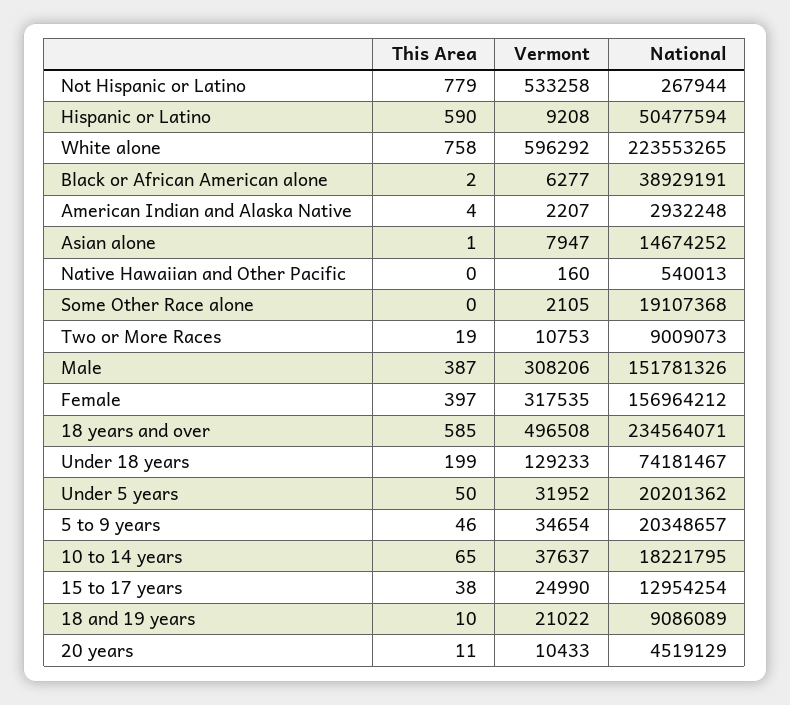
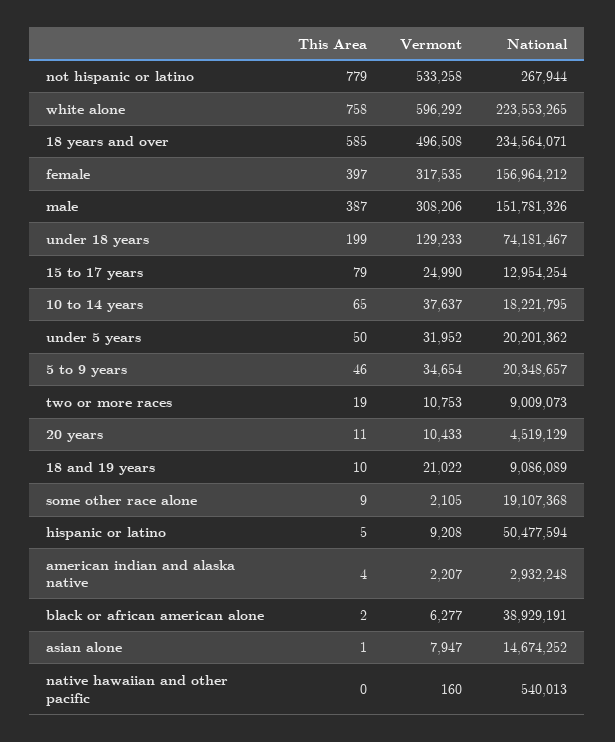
  {
    "This Area": {
      "Not Hispanic or Latino": 779,
-     "Hispanic or Latino": 590,
+     "Hispanic or Latino": 5,
      "White alone": 758,
      "Black or African American alone": 2,
      "American Indian and Alaska Native": 4,
      "Asian alone": 1,
      "Native Hawaiian and Other Pacific": 0,
-     "Some Other Race alone": 0,
+     "Some Other Race alone": 9,
      "Two or More Races": 19,
      "Male": 387,
      "Female": 397,
      "18 years and over": 585,
      "Under 18 years": 199,
      "Under 5 years": 50,
      "5 to 9 years": 46,
      "10 to 14 years": 65,
-     "15 to 17 years": 38,
+     "15 to 17 years": 79,
      "18 and 19 years": 10,
      "20 years": 11
    },
    "Vermont": {
      "Not Hispanic or Latino": 533258,
      "Hispanic or Latino": 9208,
      "White alone": 596292,
      "Black or African American alone": 6277,
      "American Indian and Alaska Native": 2207,
      "Asian alone": 7947,
      "Native Hawaiian and Other Pacific": 160,
      "Some Other Race alone": 2105,
      "Two or More Races": 10753,
      "Male": 308206,
      "Female": 317535,
      "18 years and over": 496508,
      "Under 18 years": 129233,
      "Under 5 years": 31952,
      "5 to 9 years": 34654,
      "10 to 14 years": 37637,
      "15 to 17 years": 24990,
      "18 and 19 years": 21022,
      "20 years": 10433
    },
    "National": {
      "Not Hispanic or Latino": 267944,
      "Hispanic or Latino": 50477594,
      "White alone": 223553265,
      "Black or African American alone": 38929191,
      "American Indian and Alaska Native": 2932248,
      "Asian alone": 14674252,
      "Native Hawaiian and Other Pacific": 540013,
      "Some Other Race alone": 19107368,
      "Two or More Races": 9009073,
      "Male": 151781326,
      "Female": 156964212,
      "18 years and over": 234564071,
      "Under 18 years": 74181467,
      "Under 5 years": 20201362,
      "5 to 9 years": 20348657,
      "10 to 14 years": 18221795,
      "15 to 17 years": 12954254,
      "18 and 19 years": 9086089,
      "20 years": 4519129
    }
  }

